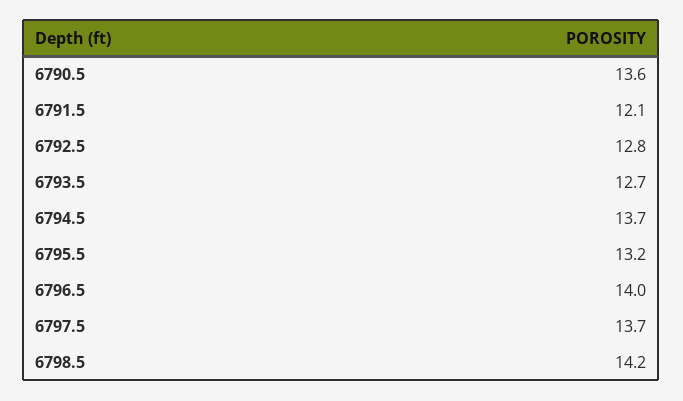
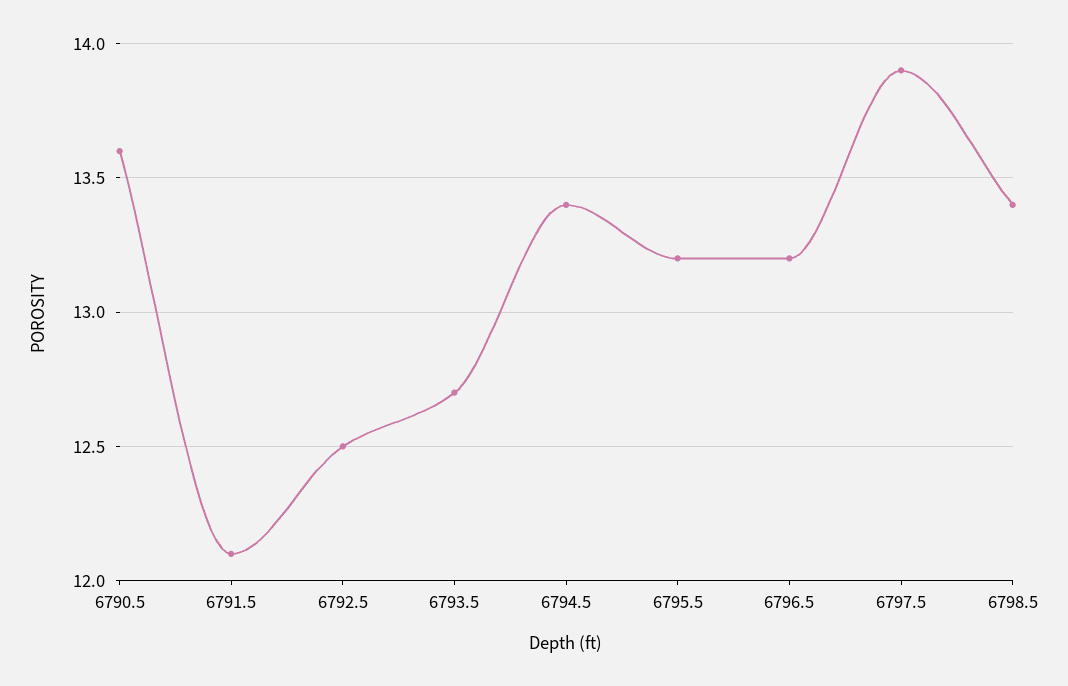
  {
    "6790.5": 13.6,
    "6791.5": 12.1,
-   "6792.5": 12.8,
+   "6792.5": 12.5,
    "6793.5": 12.7,
-   "6794.5": 13.7,
+   "6794.5": 13.4,
    "6795.5": 13.2,
-   "6796.5": 14,
+   "6796.5": 13.2,
-   "6797.5": 13.7,
+   "6797.5": 13.9,
-   "6798.5": 14.2
+   "6798.5": 13.4
  }

